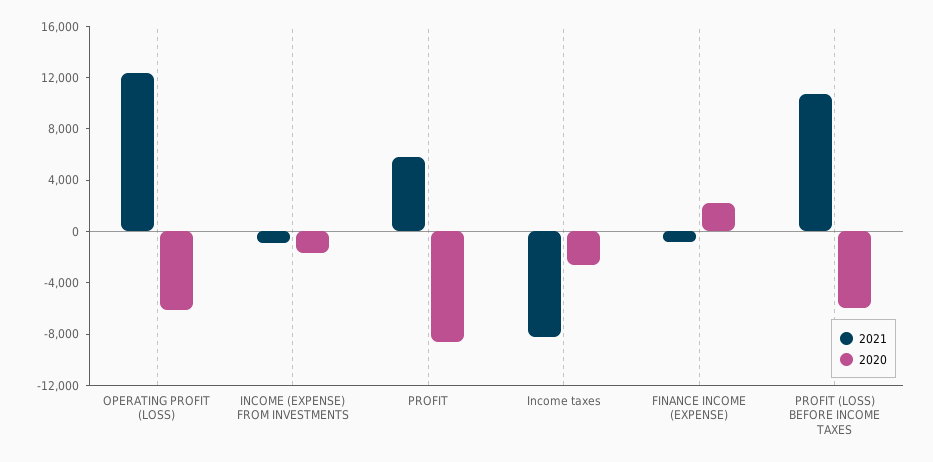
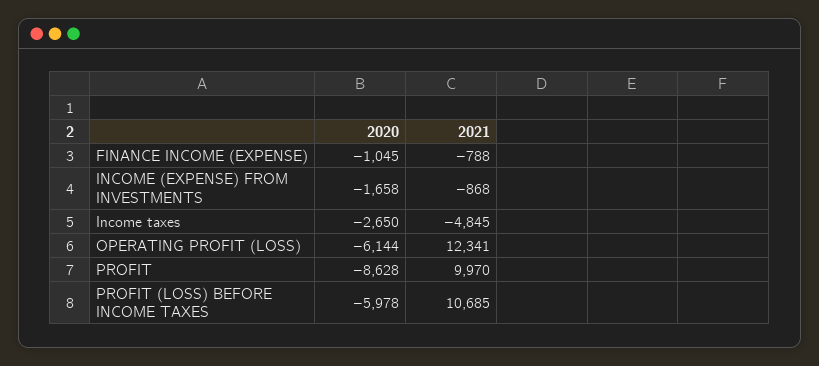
  {
    "2021": {
      "OPERATING PROFIT (LOSS)": 12341,
      "INCOME (EXPENSE) FROM INVESTMENTS": -868,
-     "PROFIT": 6000,
+     "PROFIT": 9970,
-     "Income taxes": -8000,
+     "Income taxes": -4845,
      "FINANCE INCOME (EXPENSE)": -788,
      "PROFIT (LOSS) BEFORE INCOME TAXES": 10685
    },
    "2020": {
      "OPERATING PROFIT (LOSS)": -6144,
      "INCOME (EXPENSE) FROM INVESTMENTS": -1658,
      "PROFIT": -8628,
      "Income taxes": -2650,
-     "FINANCE INCOME (EXPENSE)": 2000,
+     "FINANCE INCOME (EXPENSE)": -1045,
      "PROFIT (LOSS) BEFORE INCOME TAXES": -5978
    }
  }

